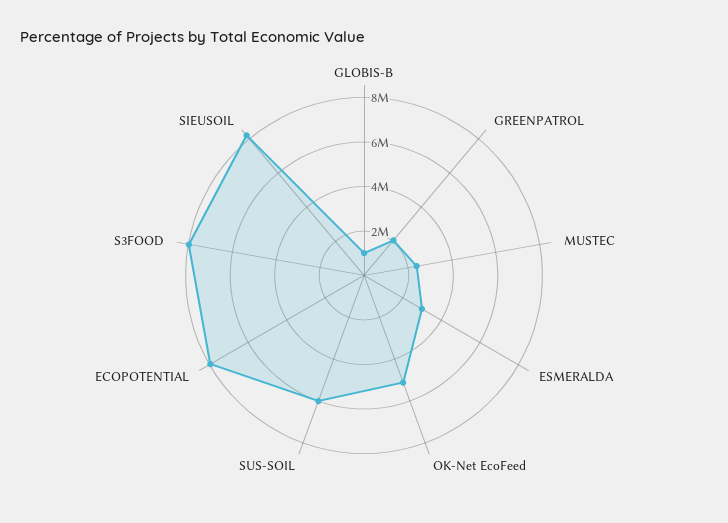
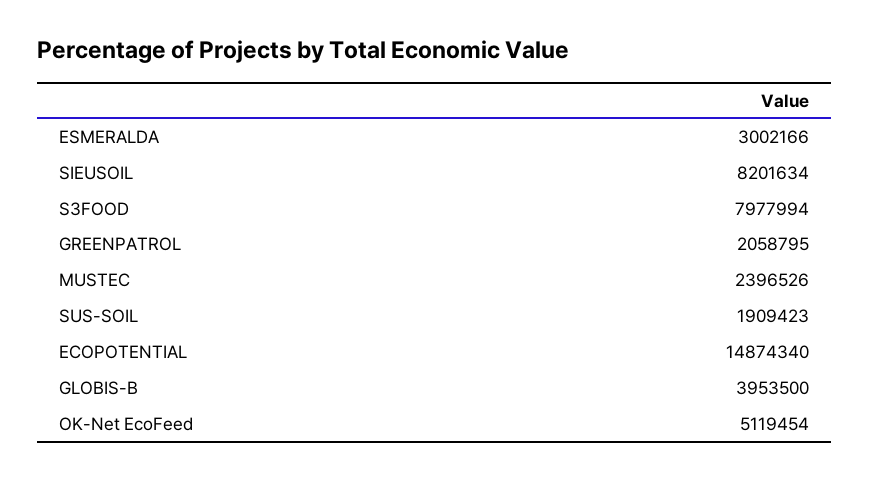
  {
-   "GLOBIS-B": 1000000,
+   "GLOBIS-B": 3953500,
    "GREENPATROL": 2058795,
    "MUSTEC": 2396526,
    "ESMERALDA": 3002166,
    "OK-Net EcoFeed": 5119454,
-   "SUS-SOIL": 6000000,
+   "SUS-SOIL": 1909423,
-   "ECOPOTENTIAL": 8000000,
+   "ECOPOTENTIAL": 14874340,
    "S3FOOD": 7977994,
    "SIEUSOIL": 8201634
  }

